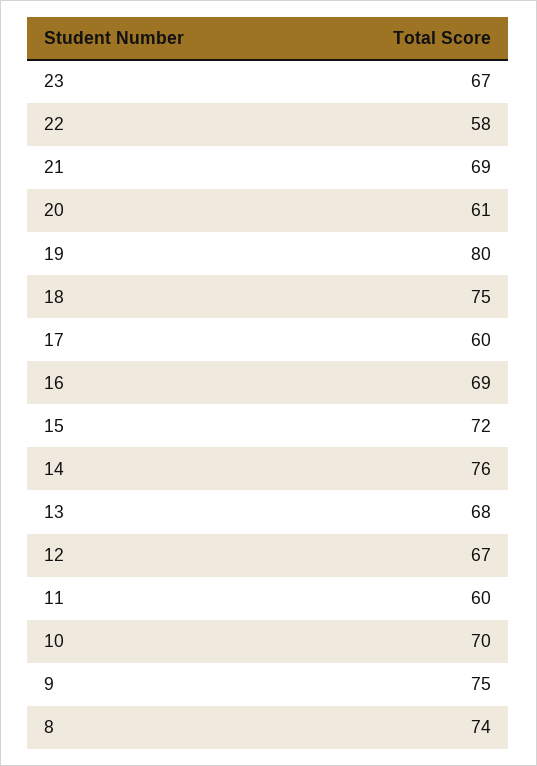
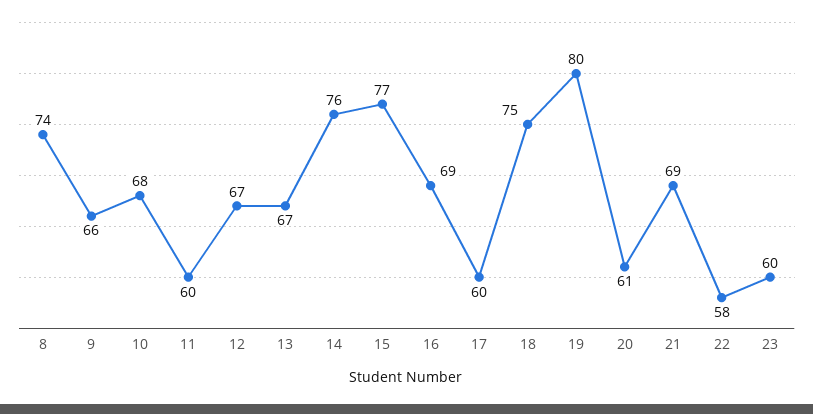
  {
-   "23": 67,
+   "23": 60,
    "22": 58,
    "21": 69,
    "20": 61,
    "19": 80,
    "18": 75,
    "17": 60,
    "16": 69,
-   "15": 72,
+   "15": 77,
    "14": 76,
-   "13": 68,
+   "13": 67,
    "12": 67,
    "11": 60,
-   "10": 70,
+   "10": 68,
-   "9": 75,
+   "9": 66,
    "8": 74
  }

